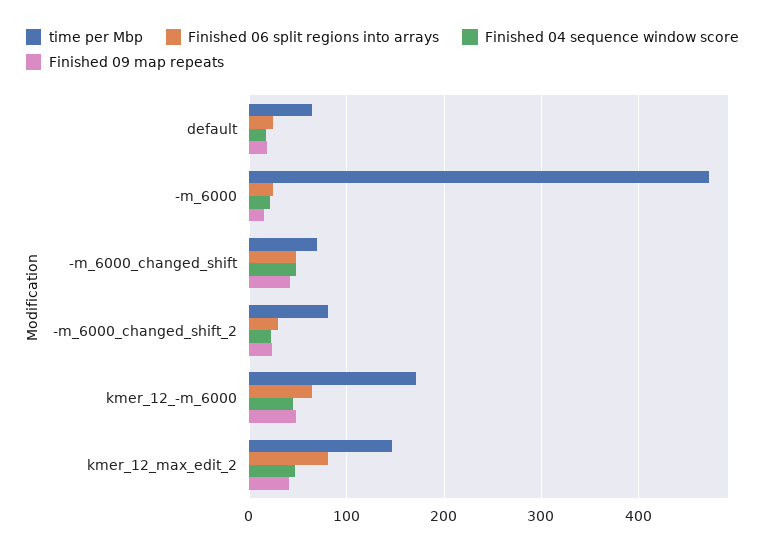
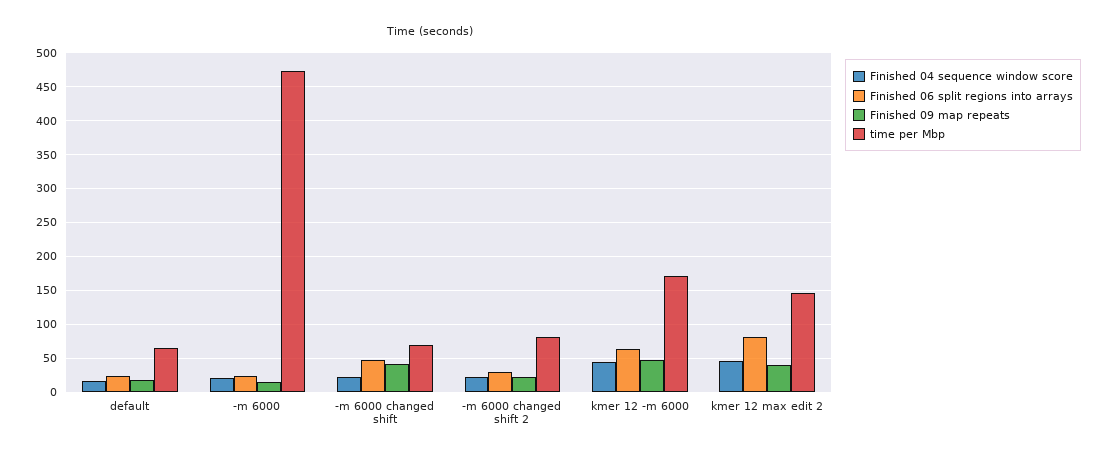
  {
    "time per Mbp": {
      "default": 60,
      "-m_6000": 470,
      "-m_6000_changed_shift": 70,
      "-m_6000_changed_shift_2": 80,
      "kmer_12_-m_6000": 170,
      "kmer_12_max_edit_2": 150
    },
    "Finished 06 split regions into arrays": {
      "default": 20,
      "-m_6000": 20,
      "-m_6000_changed_shift": 50,
      "-m_6000_changed_shift_2": 30,
      "kmer_12_-m_6000": 60,
      "kmer_12_max_edit_2": 80
    },
    "Finished 04 sequence window score": {
      "default": 20,
      "-m_6000": 20,
-     "-m_6000_changed_shift": 50,
+     "-m_6000_changed_shift": 20,
      "-m_6000_changed_shift_2": 20,
      "kmer_12_-m_6000": 40,
      "kmer_12_max_edit_2": 50
    },
    "Finished 09 map repeats": {
      "default": 20,
      "-m_6000": 20,
      "-m_6000_changed_shift": 40,
      "-m_6000_changed_shift_2": 20,
      "kmer_12_-m_6000": 50,
      "kmer_12_max_edit_2": 40
    }
  }

